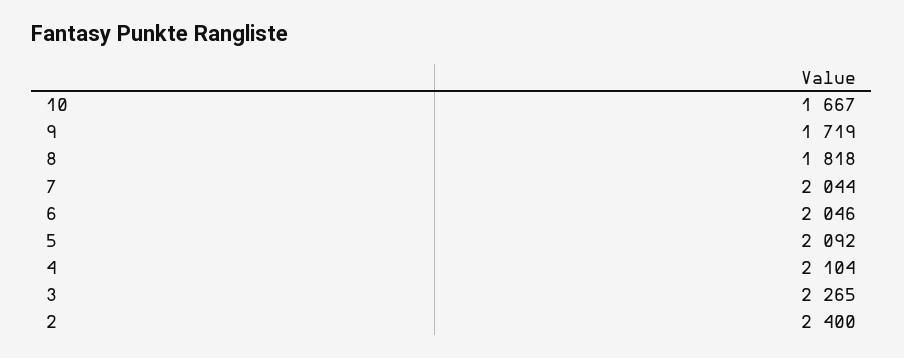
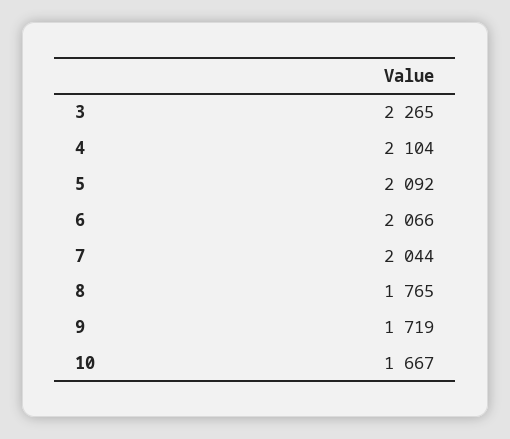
  {
    "10": 1667,
    "9": 1719,
-   "8": 1818,
+   "8": 1765,
    "7": 2044,
-   "6": 2046,
+   "6": 2066,
    "5": 2092,
    "4": 2104,
-   "3": 2265,
+   "3": 2265
-   "2": 2400
  }

